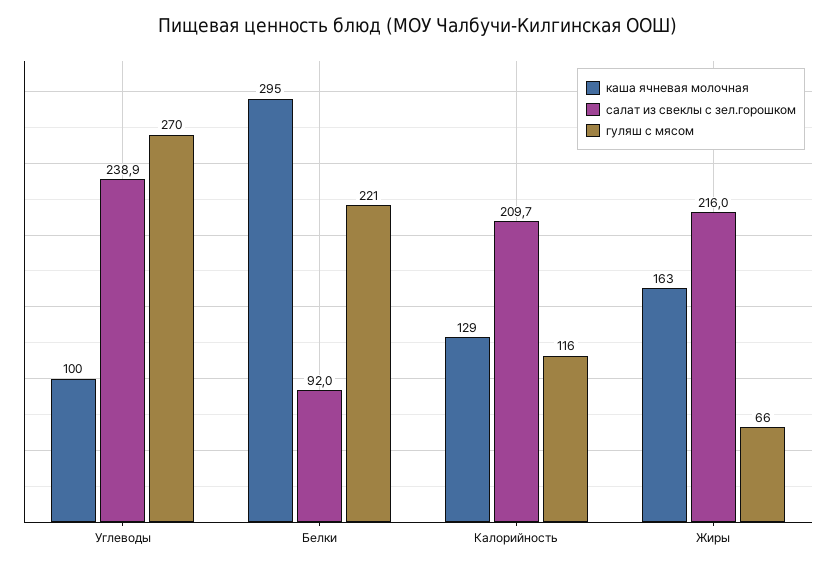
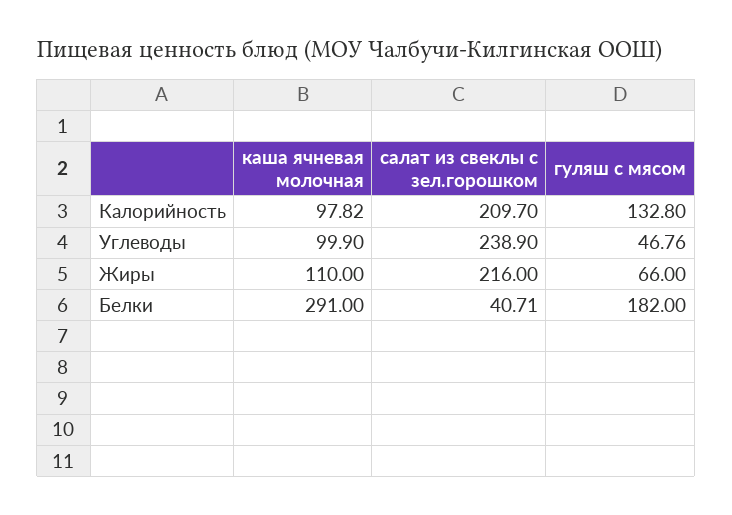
  {
    "каша ячневая молочная": {
      "Углеводы": 99.9,
-     "Белки": 295,
+     "Белки": 291,
-     "Калорийность": 129,
+     "Калорийность": 97.82,
-     "Жиры": 163
+     "Жиры": 110
    },
    "салат из свеклы с зел.горошком": {
      "Углеводы": 238.9,
-     "Белки": 92,
+     "Белки": 40.71,
      "Калорийность": 209.7,
      "Жиры": 216
    },
    "гуляш с мясом": {
-     "Углеводы": 270,
+     "Углеводы": 46.76,
-     "Белки": 221,
+     "Белки": 182,
-     "Калорийность": 116,
+     "Калорийность": 132.8,
      "Жиры": 66
    }
  }

